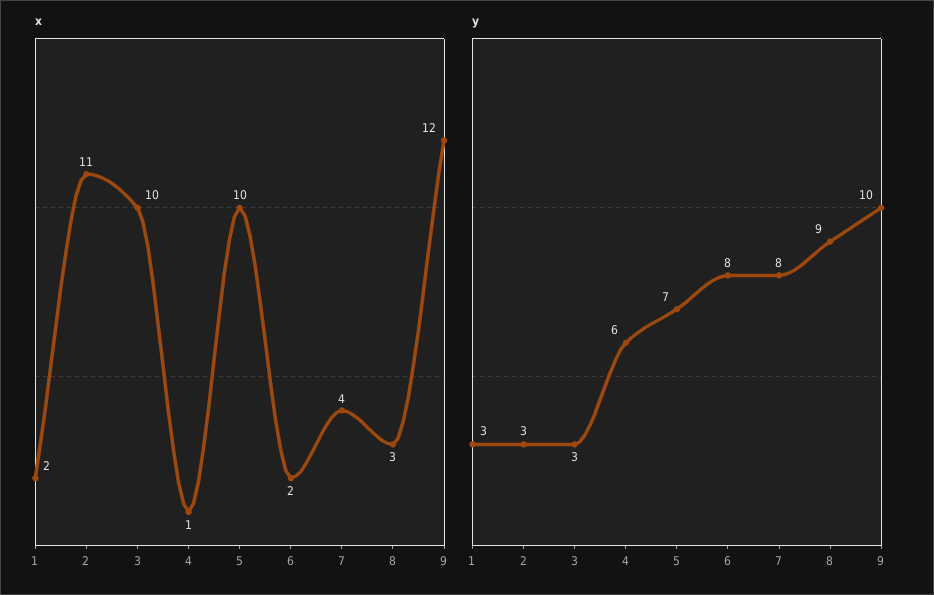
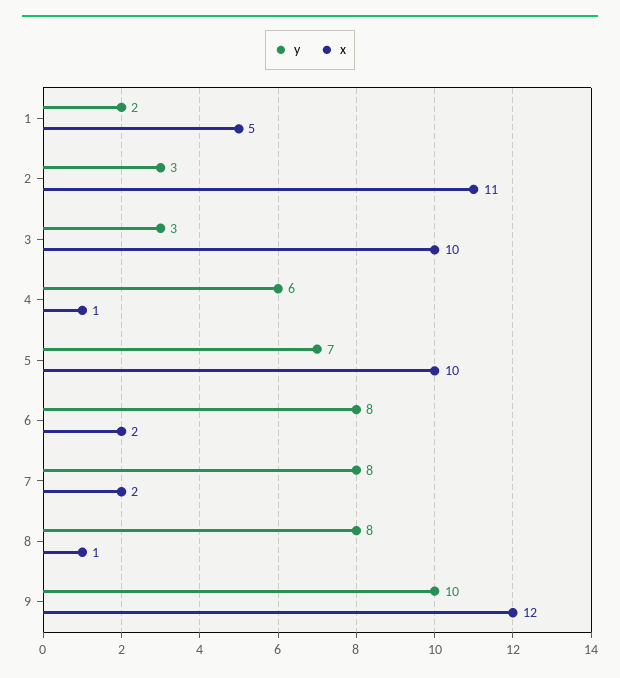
  {
    "x": {
-     "1": 2,
+     "1": 5,
      "2": 11,
      "3": 10,
      "4": 1,
      "5": 10,
      "6": 2,
-     "7": 4,
+     "7": 2,
-     "8": 3,
+     "8": 1,
      "9": 12
    },
    "y": {
-     "1": 3,
+     "1": 2,
      "2": 3,
      "3": 3,
      "4": 6,
      "5": 7,
      "6": 8,
      "7": 8,
-     "8": 9,
+     "8": 8,
      "9": 10
    }
  }

